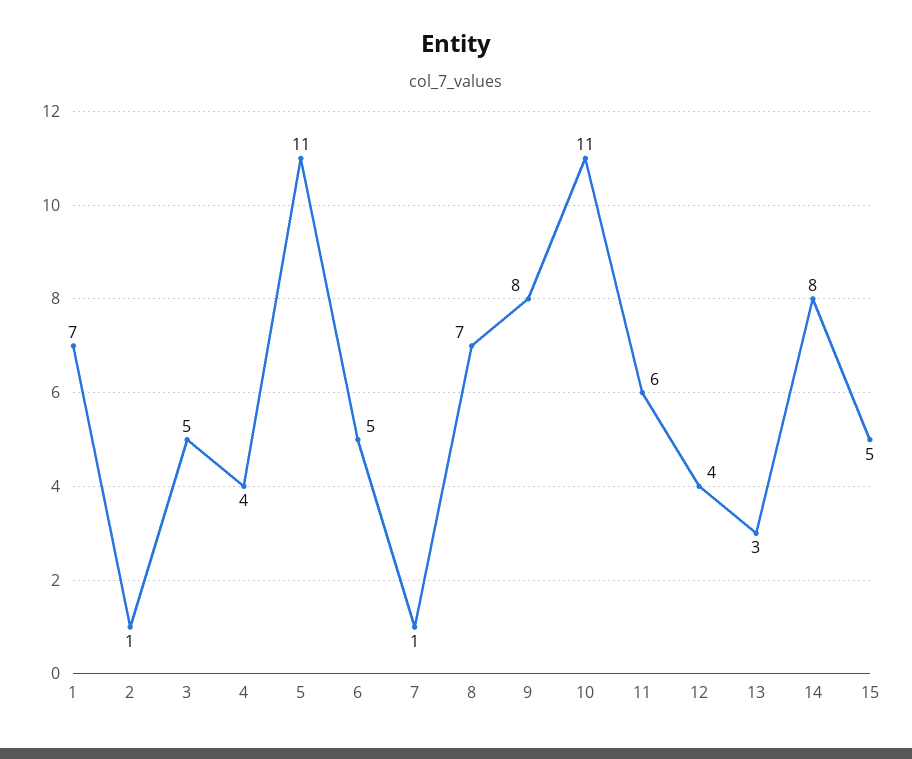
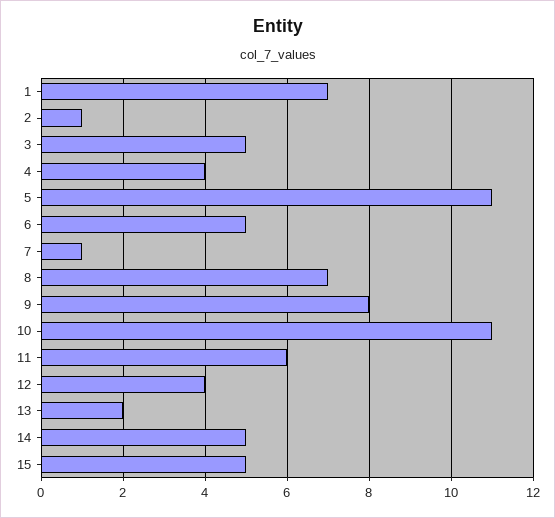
  {
    "1": 7,
    "2": 1,
    "3": 5,
    "4": 4,
    "5": 11,
    "6": 5,
    "7": 1,
    "8": 7,
    "9": 8,
    "10": 11,
    "11": 6,
    "12": 4,
-   "13": 3,
+   "13": 2,
-   "14": 8,
+   "14": 5,
    "15": 5
  }

